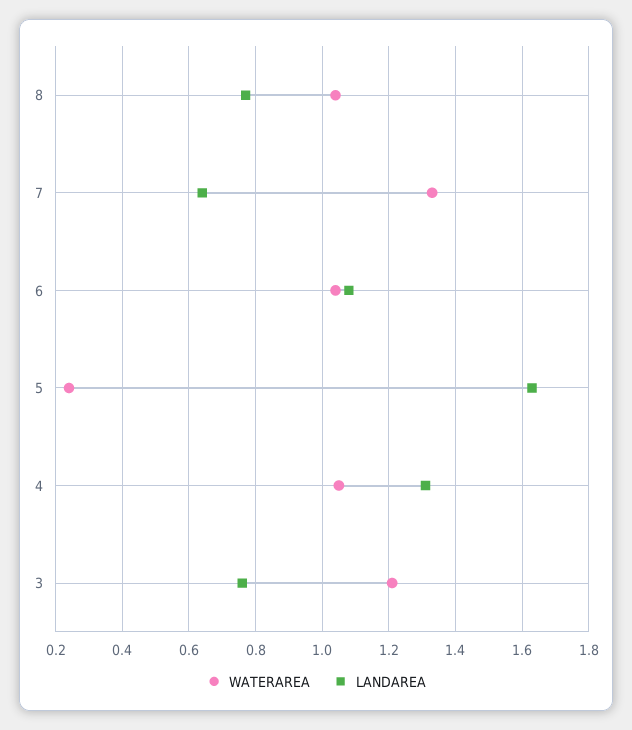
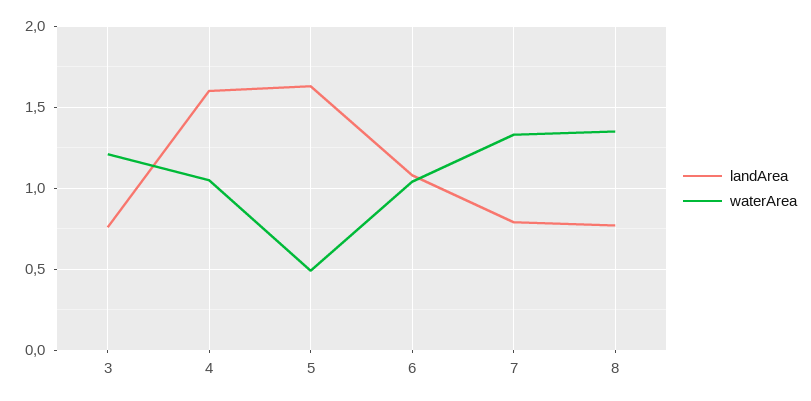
  {
    "WATERAREA": {
-     "8": 1.05,
+     "8": 1.35,
      "7": 1.35,
      "6": 1.05,
-     "5": 0.25,
+     "5": 0.5,
      "4": 1.05,
      "3": 1.2
    },
    "LANDAREA": {
      "8": 0.75,
-     "7": 0.65,
+     "7": 0.8,
      "6": 1.1,
      "5": 1.65,
-     "4": 1.3,
+     "4": 1.6,
      "3": 0.75
    }
  }

